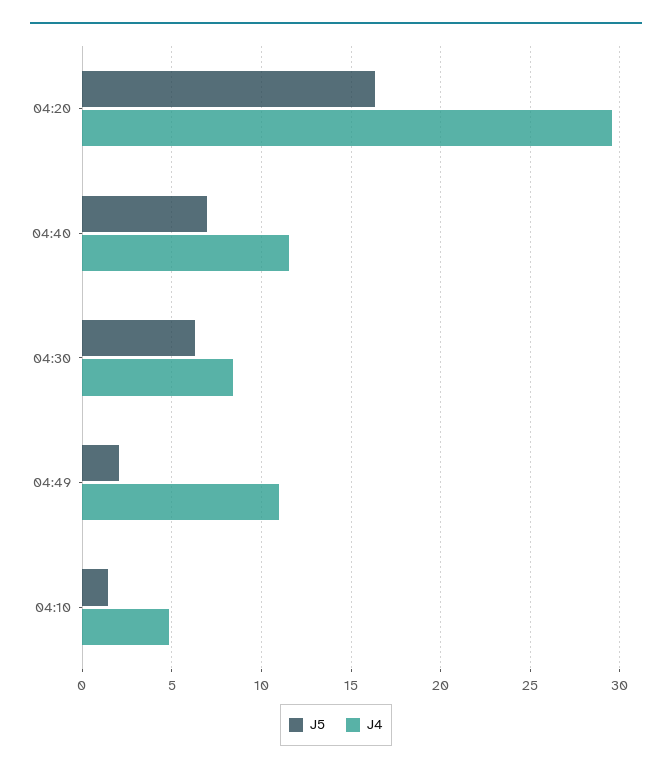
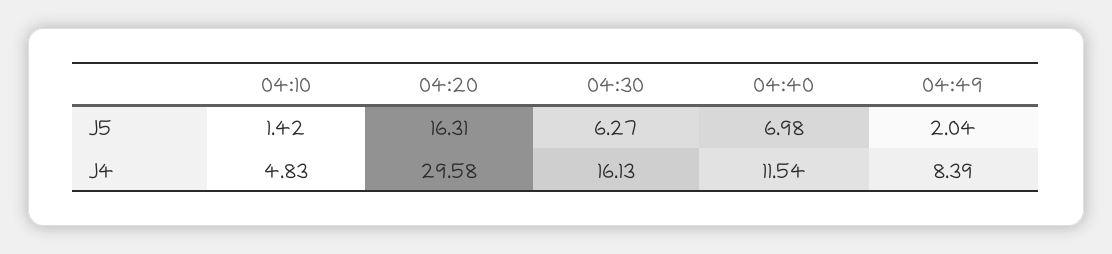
  {
    "J5": {
      "04:20": 16.31,
      "04:40": 6.98,
      "04:30": 6.27,
      "04:49": 2.04,
      "04:10": 1.42
    },
    "J4": {
      "04:20": 29.58,
      "04:40": 11.54,
-     "04:30": 8.5,
+     "04:30": 16.13,
-     "04:49": 11,
+     "04:49": 8.39,
      "04:10": 4.83
    }
  }

